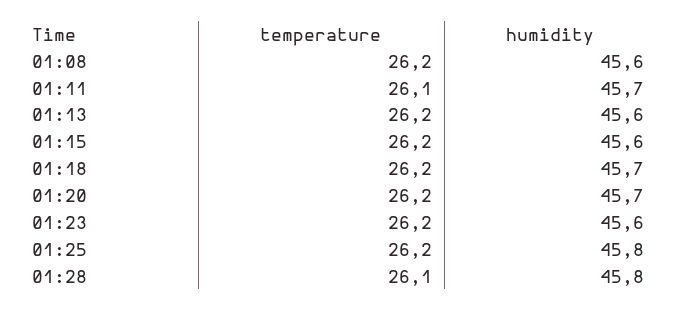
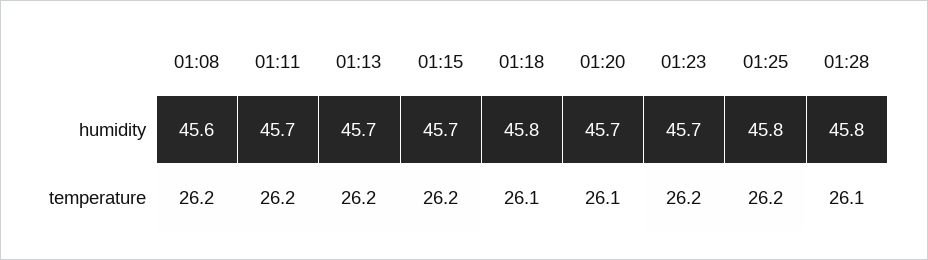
  {
    "temperature": {
      "01:08": 26.2,
-     "01:11": 26.1,
+     "01:11": 26.2,
      "01:13": 26.2,
      "01:15": 26.2,
-     "01:18": 26.2,
+     "01:18": 26.1,
-     "01:20": 26.2,
+     "01:20": 26.1,
      "01:23": 26.2,
      "01:25": 26.2,
      "01:28": 26.1
    },
    "humidity": {
      "01:08": 45.6,
      "01:11": 45.7,
-     "01:13": 45.6,
+     "01:13": 45.7,
-     "01:15": 45.6,
+     "01:15": 45.7,
-     "01:18": 45.7,
+     "01:18": 45.8,
      "01:20": 45.7,
-     "01:23": 45.6,
+     "01:23": 45.7,
      "01:25": 45.8,
      "01:28": 45.8
    }
  }

